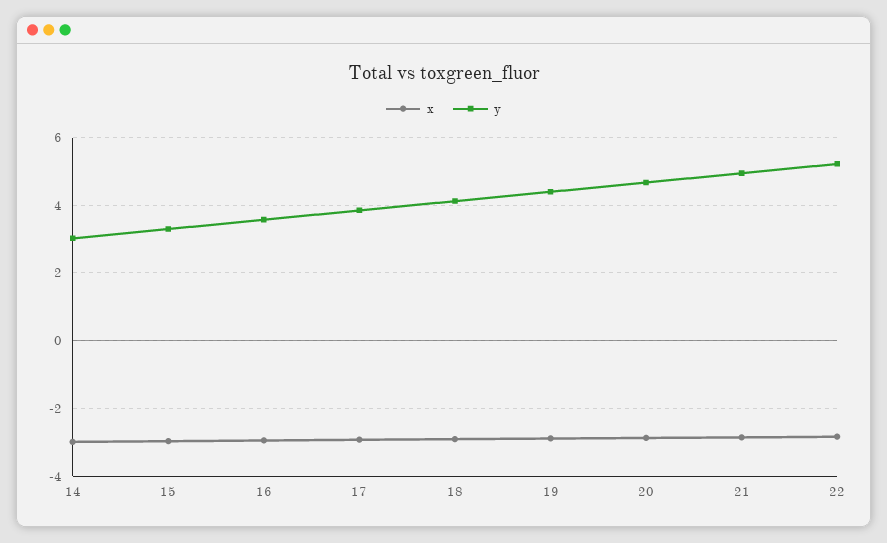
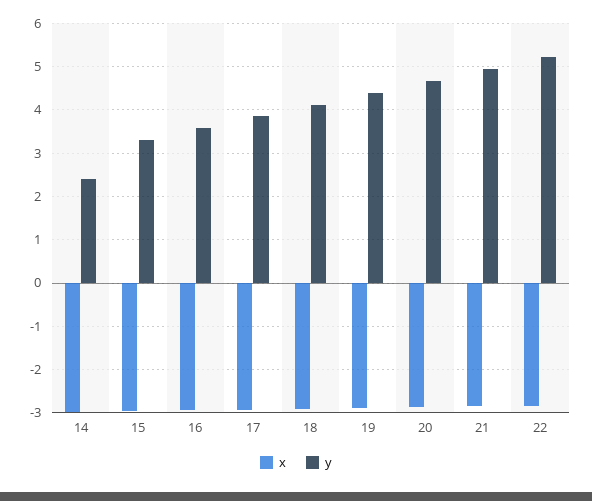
  {
    "x": {
      "14": -3,
      "15": -3,
      "16": -3,
      "17": -3,
      "18": -3,
      "19": -2.8,
      "20": -2.8,
      "21": -2.8,
      "22": -2.8
    },
    "y": {
-     "14": 3,
+     "14": 2.4,
      "15": 3.4,
      "16": 3.6,
      "17": 3.8,
      "18": 4.2,
      "19": 4.4,
      "20": 4.6,
      "21": 5,
      "22": 5.2
    }
  }

